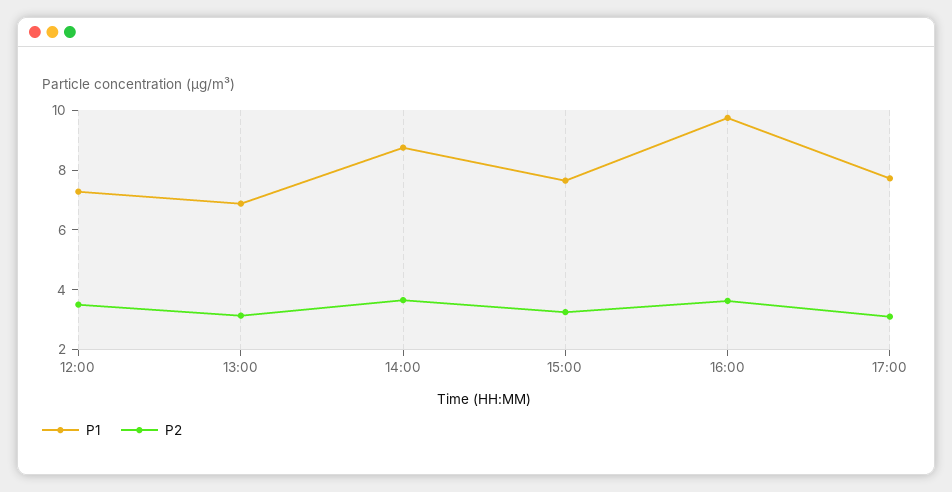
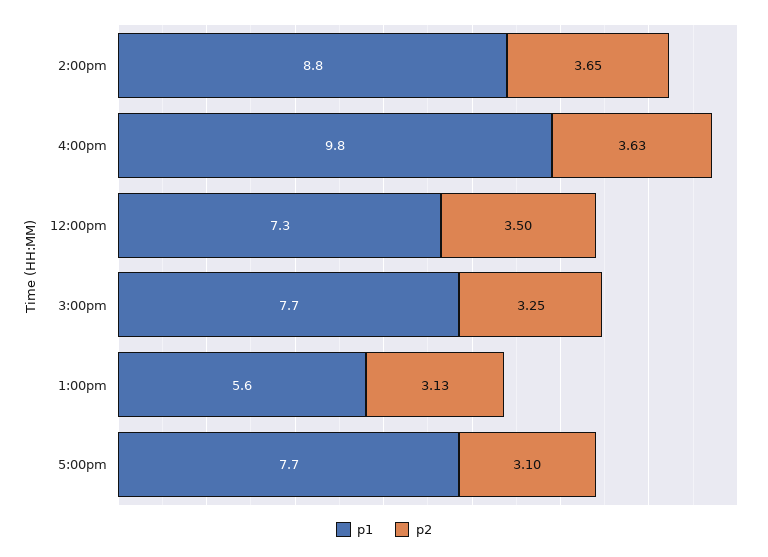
  {
    "P1": {
      "12:00": 7.3,
-     "13:00": 7,
+     "13:00": 5.6,
      "14:00": 8.8,
      "15:00": 7.7,
      "16:00": 9.8,
      "17:00": 7.7
    },
    "P2": {
      "12:00": 3.5,
      "13:00": 3.13,
      "14:00": 3.65,
      "15:00": 3.25,
      "16:00": 3.63,
      "17:00": 3.1
    }
  }

